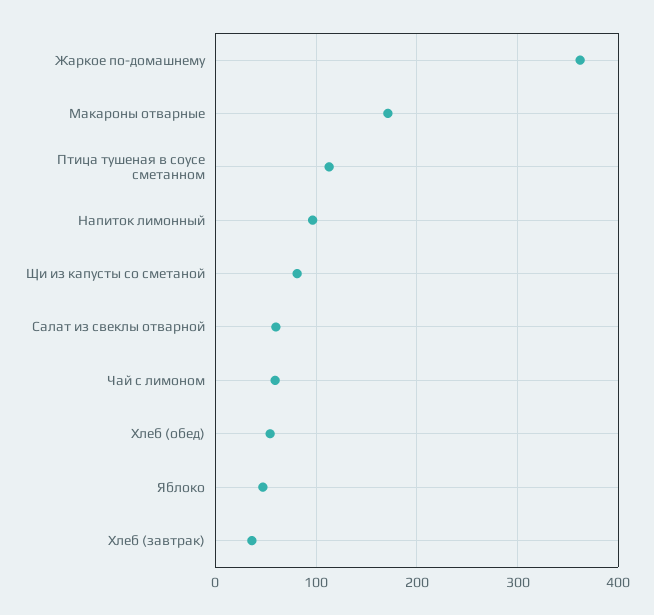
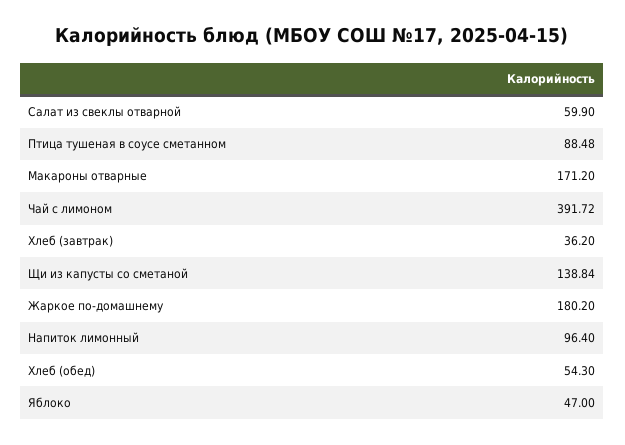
  {
-   "Жаркое по-домашнему": 360,
+   "Жаркое по-домашнему": 180.2,
    "Макароны отварные": 171.2,
-   "Птица тушеная в соусе сметанном": 110,
+   "Птица тушеная в соусе сметанном": 88.48,
    "Напиток лимонный": 96.4,
-   "Щи из капусты со сметаной": 80,
+   "Щи из капусты со сметаной": 138.84,
    "Салат из свеклы отварной": 59.9,
-   "Чай с лимоном": 60,
+   "Чай с лимоном": 391.72,
    "Хлеб (обед)": 54.3,
    "Яблоко": 47,
    "Хлеб (завтрак)": 36.2
  }

